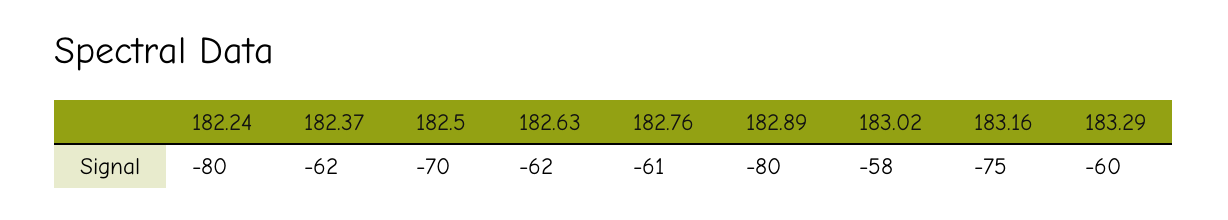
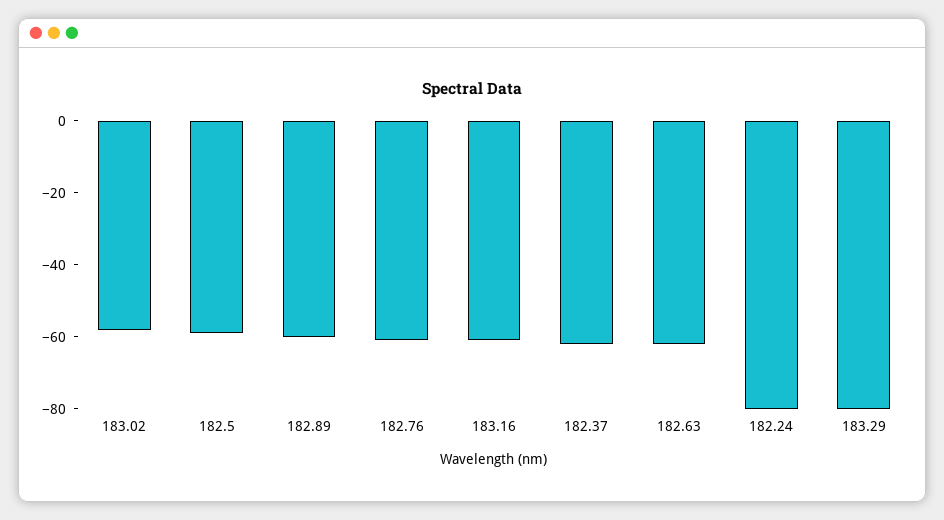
  {
    "182.24": -80,
    "182.37": -62,
-   "182.5": -70,
+   "182.5": -60,
    "182.63": -62,
    "182.76": -61,
-   "182.89": -80,
+   "182.89": -60,
    "183.02": -58,
-   "183.16": -75,
+   "183.16": -60,
-   "183.29": -60
+   "183.29": -80
  }

